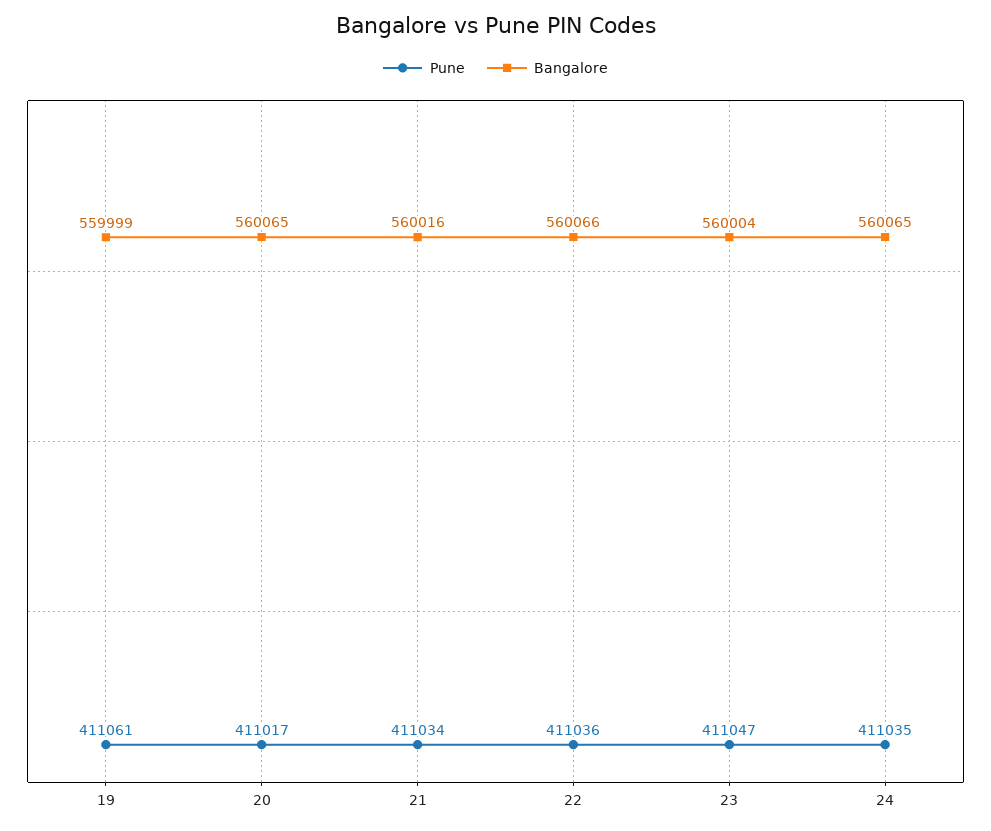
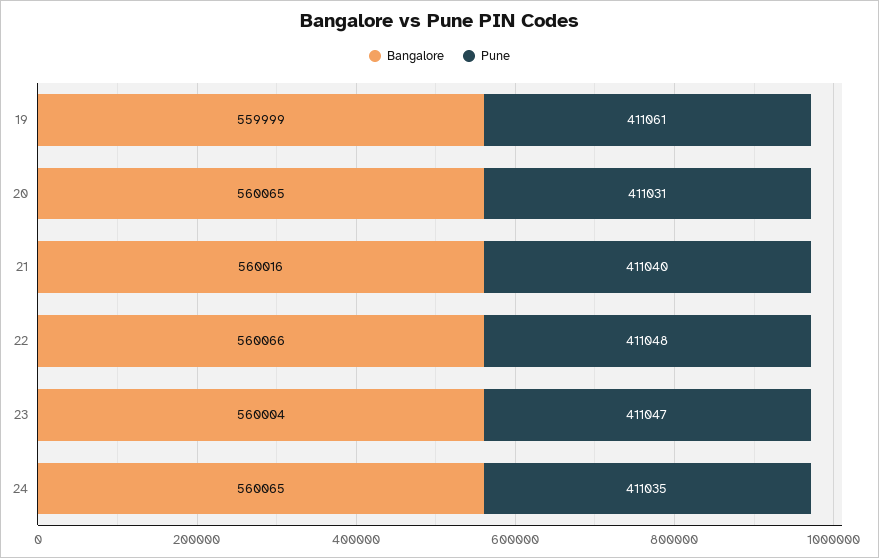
  {
    "Pune": {
      "19": 411061,
-     "20": 411017,
+     "20": 411031,
-     "21": 411034,
+     "21": 411040,
-     "22": 411036,
+     "22": 411048,
      "23": 411047,
      "24": 411035
    },
    "Bangalore": {
      "19": 559999,
      "20": 560065,
      "21": 560016,
      "22": 560066,
      "23": 560004,
      "24": 560065
    }
  }

